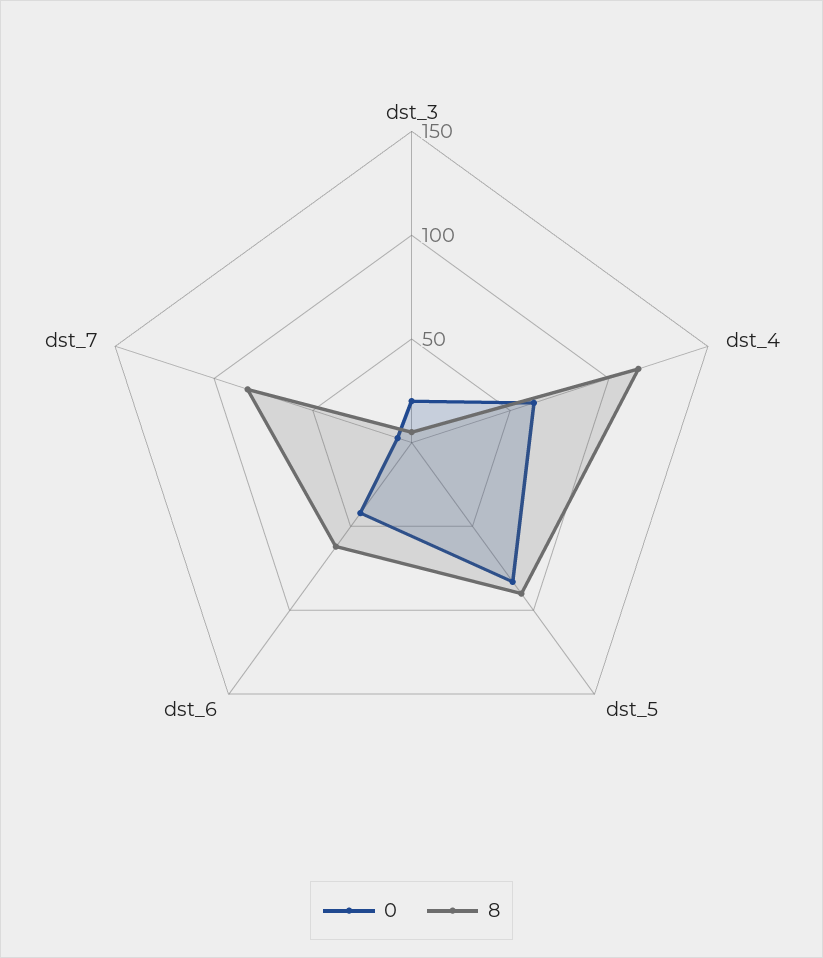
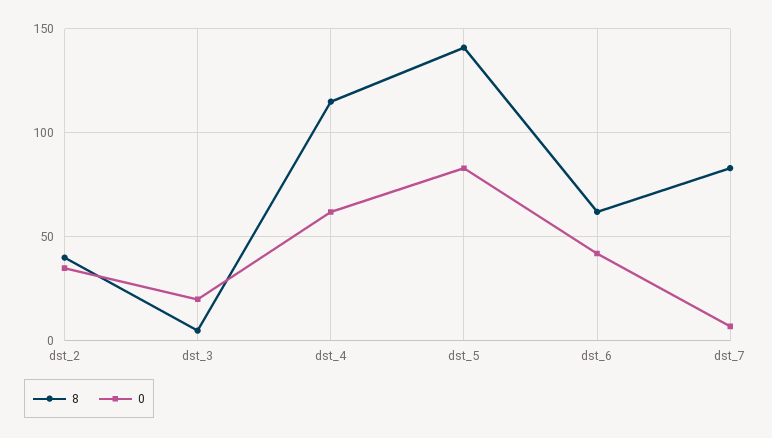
  {
    "0": {
      "dst_3": 20,
      "dst_4": 60,
      "dst_5": 85,
      "dst_6": 40,
-     "dst_7": 5
+     "dst_7": 5,
+     "dst_2": 35
    },
    "8": {
      "dst_3": 5,
      "dst_4": 115,
-     "dst_5": 90,
+     "dst_5": 140,
      "dst_6": 60,
-     "dst_7": 85
+     "dst_7": 85,
+     "dst_2": 40
    }
  }

